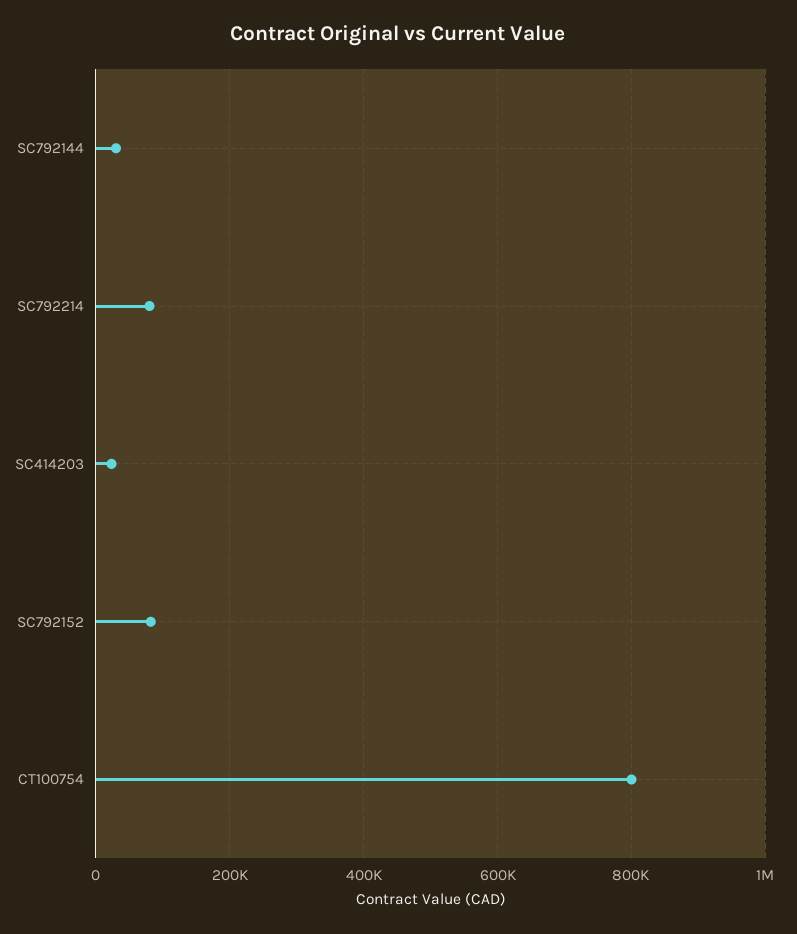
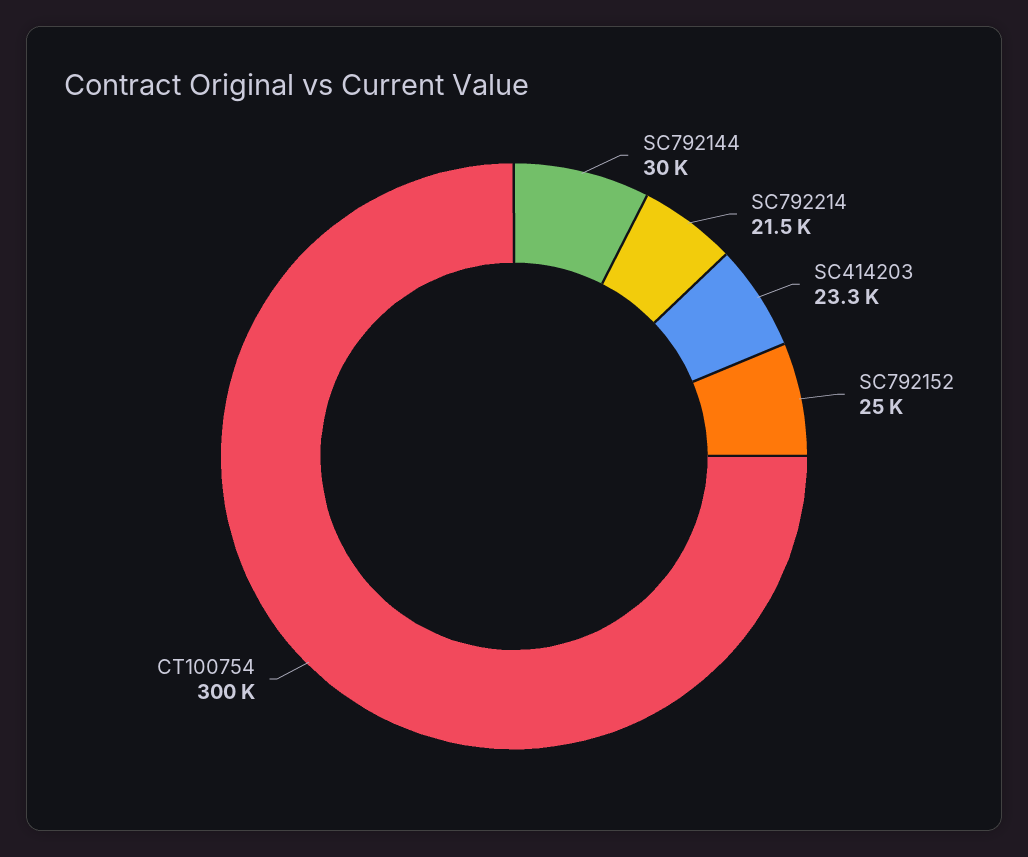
  {
    "SC792144": 30000,
-   "SC792214": 80000,
+   "SC792214": 21500,
    "SC414203": 23300,
-   "SC792152": 80000,
+   "SC792152": 25000,
-   "CT100754": 800000
+   "CT100754": 300000
  }

